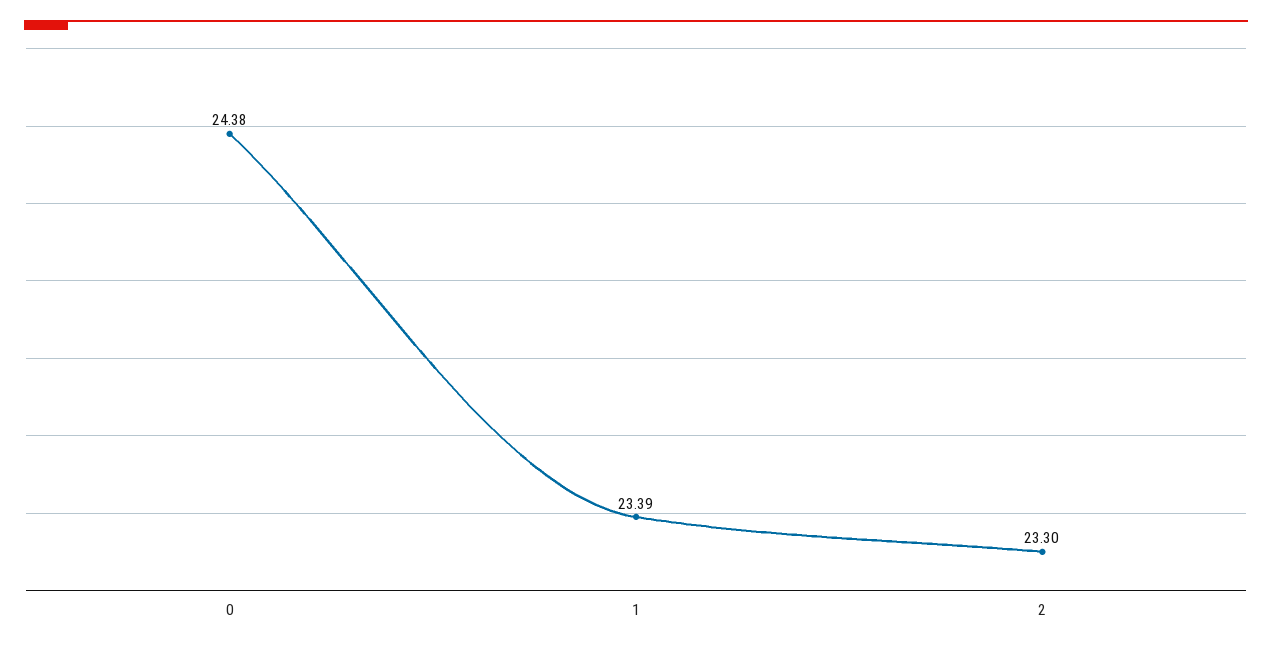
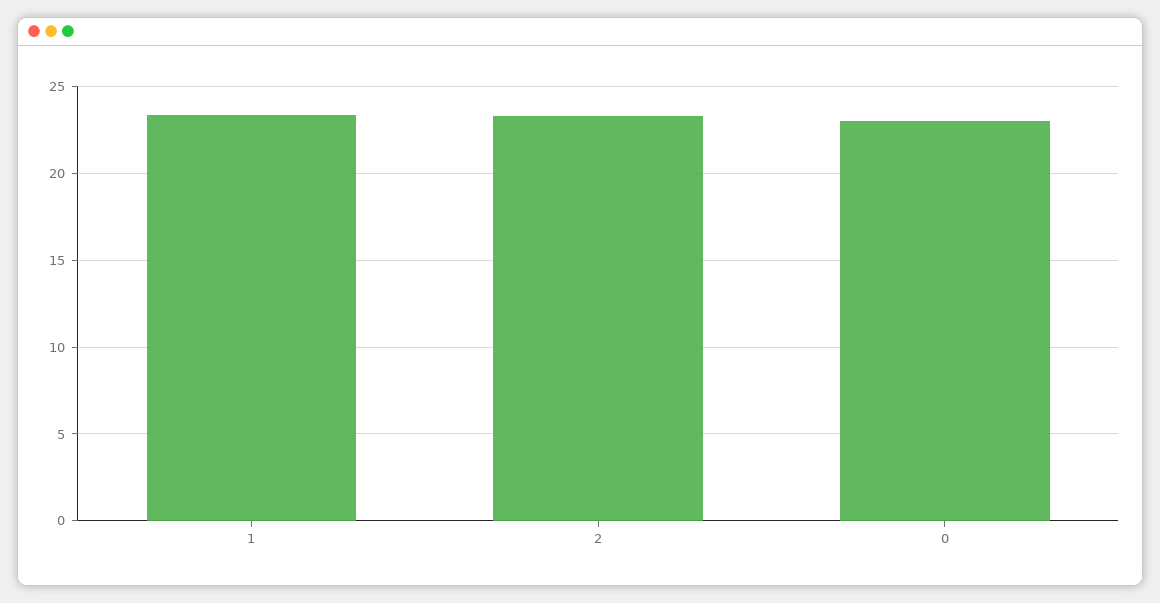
  {
-   "0": 24.38,
+   "0": 23,
    "1": 23.39,
    "2": 23.3
  }

